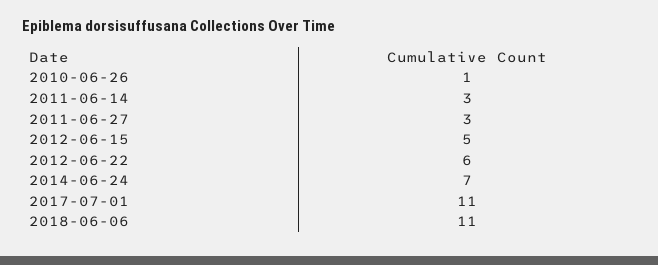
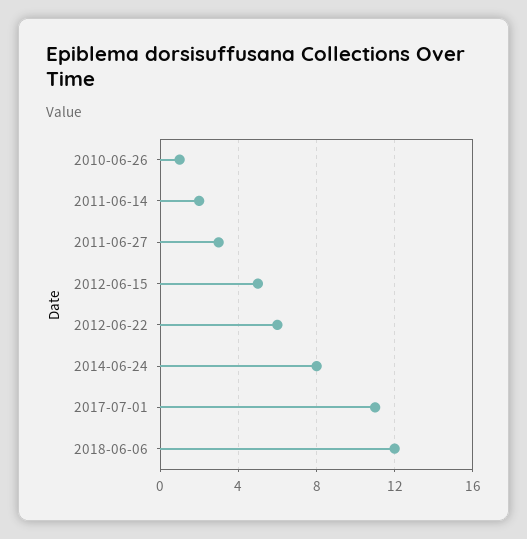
  {
    "2010-06-26": 1,
-   "2011-06-14": 3,
+   "2011-06-14": 2,
    "2011-06-27": 3,
    "2012-06-15": 5,
    "2012-06-22": 6,
-   "2014-06-24": 7,
+   "2014-06-24": 8,
    "2017-07-01": 11,
-   "2018-06-06": 11
+   "2018-06-06": 12
  }

